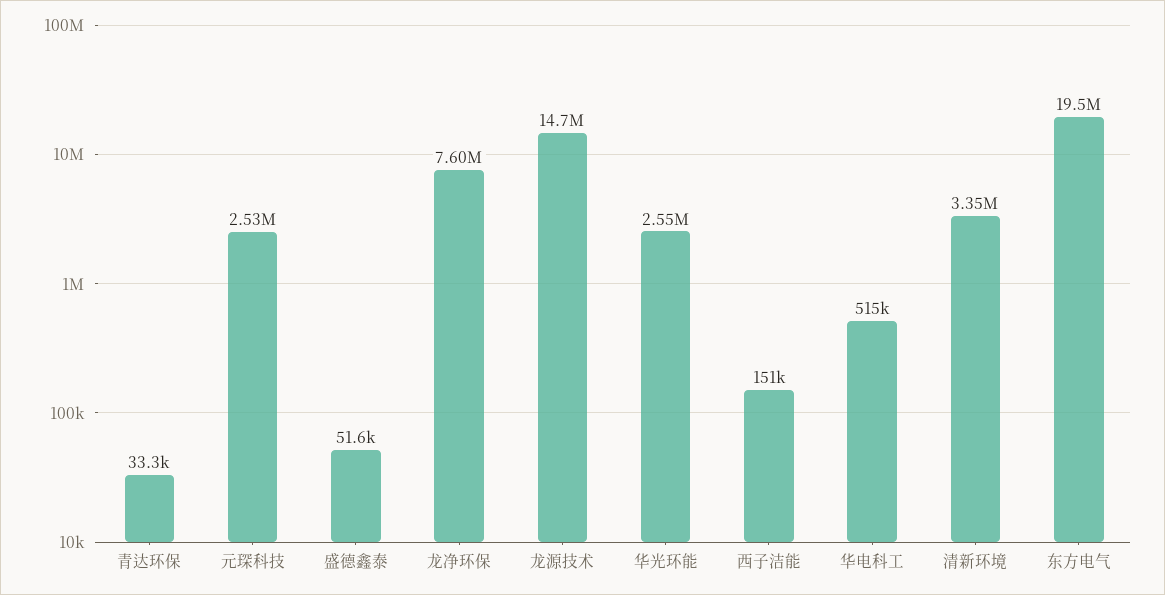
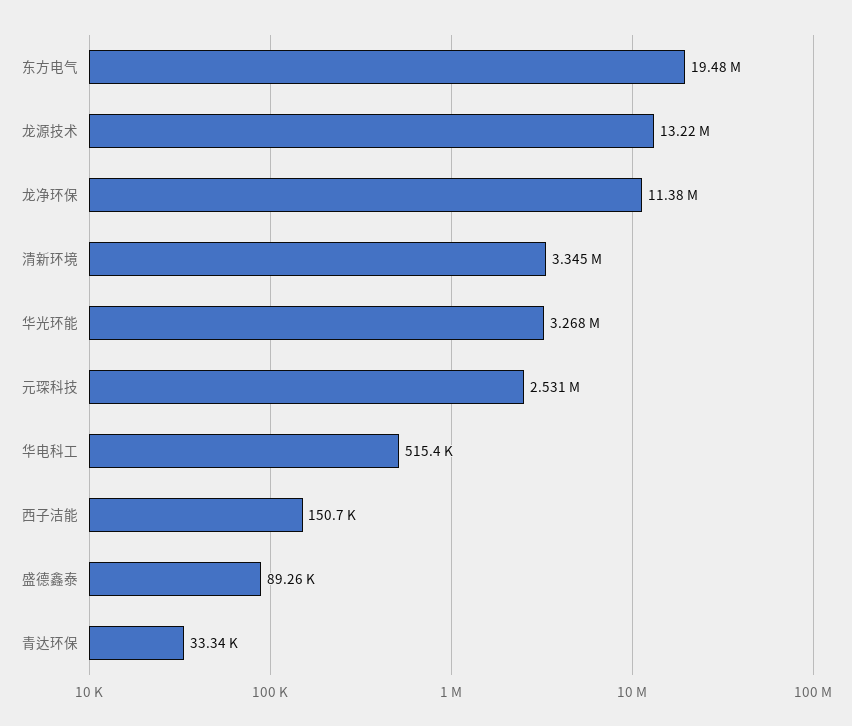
  {
    "青达环保": 33340,
    "元琛科技": 2531000,
-   "盛德鑫泰": 51600,
+   "盛德鑫泰": 89260,
-   "龙净环保": 7600000,
+   "龙净环保": 11380000,
-   "龙源技术": 14700000,
+   "龙源技术": 13220000,
-   "华光环能": 2550000,
+   "华光环能": 3268000,
    "西子洁能": 150700,
    "华电科工": 515400,
    "清新环境": 3345000,
    "东方电气": 19480000
  }

